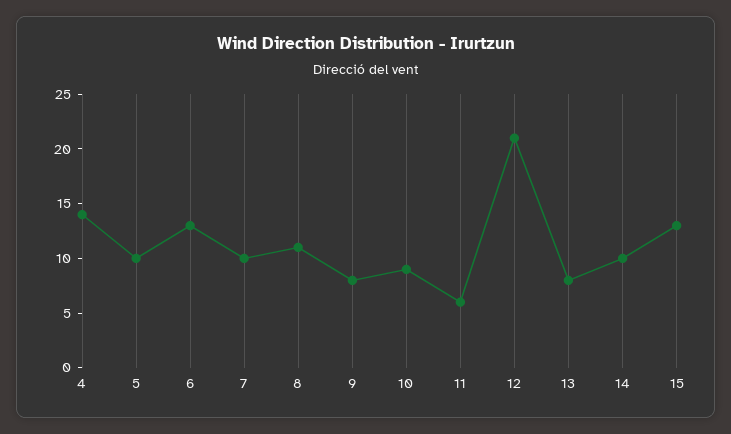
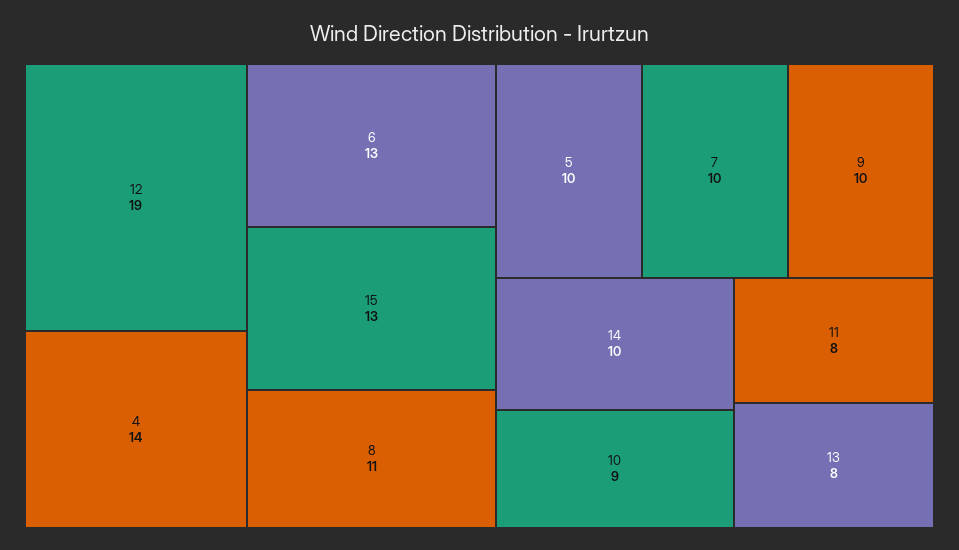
  {
    "4": 14,
    "5": 10,
    "6": 13,
    "7": 10,
    "8": 11,
-   "9": 8,
+   "9": 10,
    "10": 9,
-   "11": 6,
+   "11": 8,
-   "12": 21,
+   "12": 19,
    "13": 8,
    "14": 10,
    "15": 13
  }

